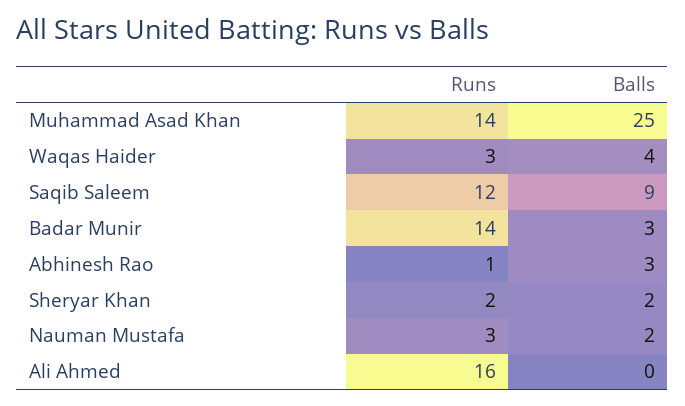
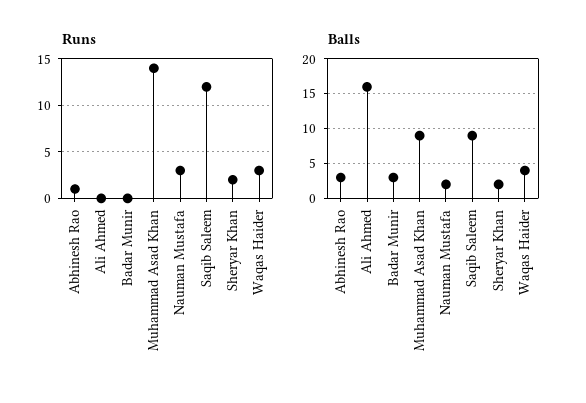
  {
    "Runs": {
      "Muhammad Asad Khan": 14,
      "Waqas Haider": 3,
      "Saqib Saleem": 12,
-     "Badar Munir": 14,
+     "Badar Munir": 0,
      "Abhinesh Rao": 1,
      "Sheryar Khan": 2,
      "Nauman Mustafa": 3,
-     "Ali Ahmed": 16
+     "Ali Ahmed": 0
    },
    "Balls": {
-     "Muhammad Asad Khan": 25,
+     "Muhammad Asad Khan": 9,
      "Waqas Haider": 4,
      "Saqib Saleem": 9,
      "Badar Munir": 3,
      "Abhinesh Rao": 3,
      "Sheryar Khan": 2,
      "Nauman Mustafa": 2,
-     "Ali Ahmed": 0
+     "Ali Ahmed": 16
    }
  }

